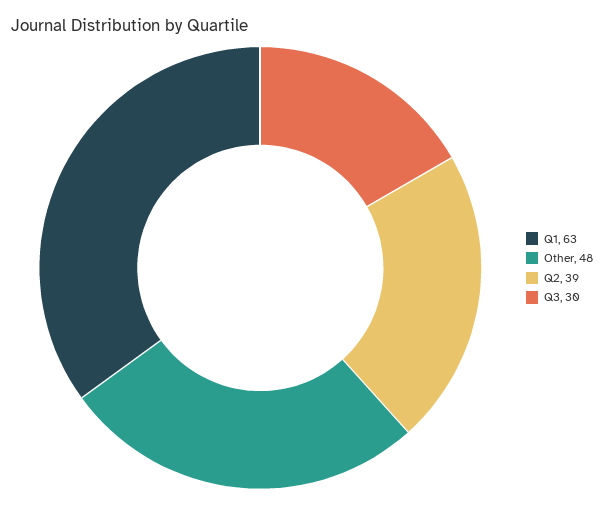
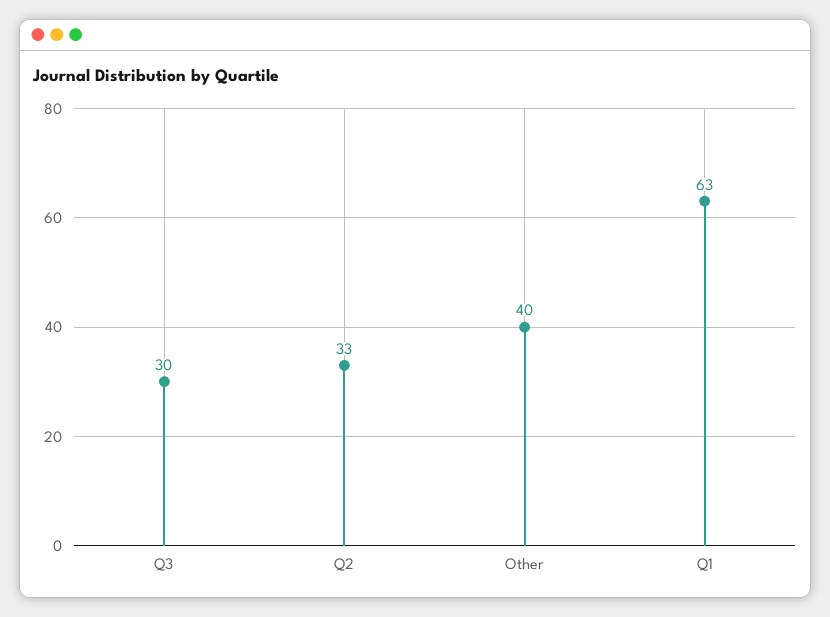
  {
    "Q1": 63,
-   "Other": 48,
+   "Other": 40,
-   "Q2": 39,
+   "Q2": 33,
    "Q3": 30
  }

